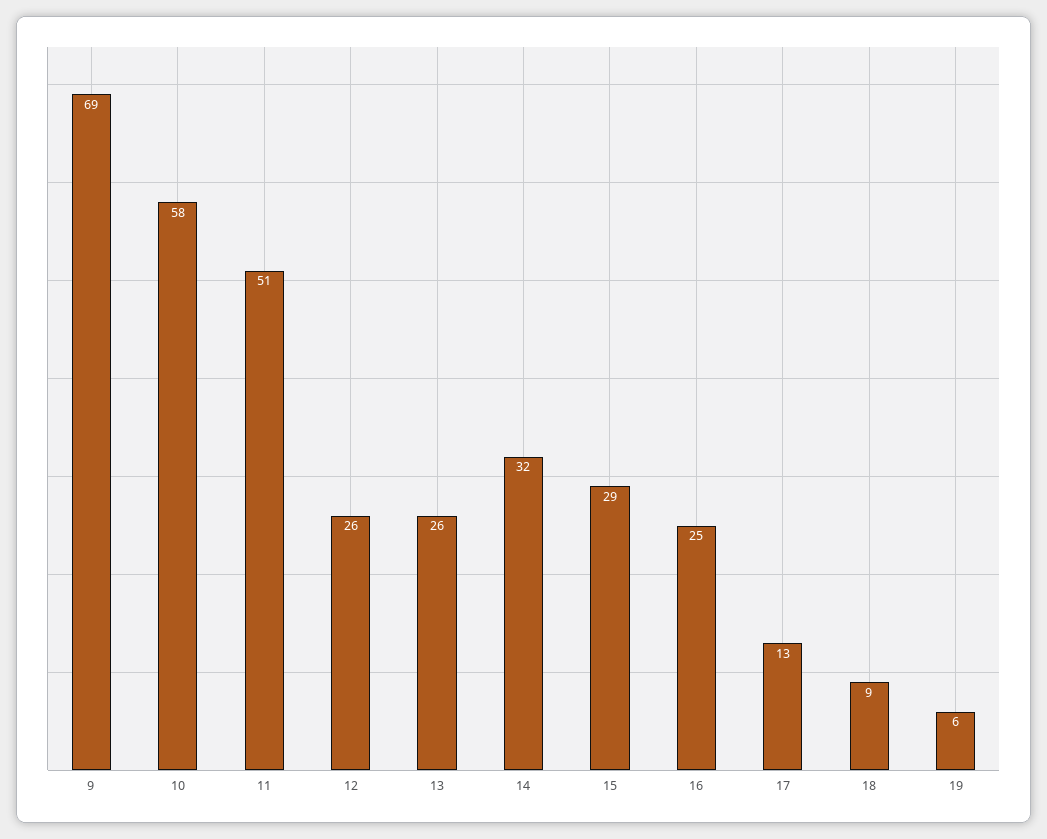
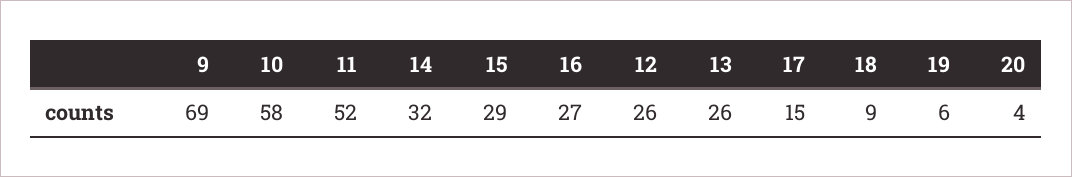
  {
    "9": 69,
    "10": 58,
-   "11": 51,
+   "11": 52,
    "12": 26,
    "13": 26,
    "14": 32,
    "15": 29,
-   "16": 25,
+   "16": 27,
-   "17": 13,
+   "17": 15,
    "18": 9,
-   "19": 6
+   "19": 6,
+   "20": 4
  }

